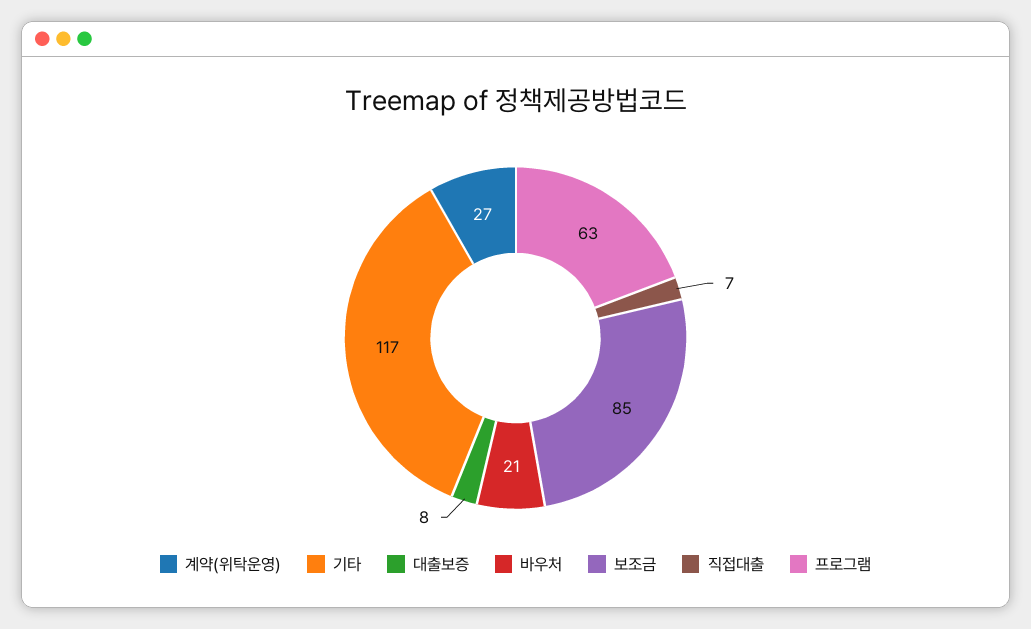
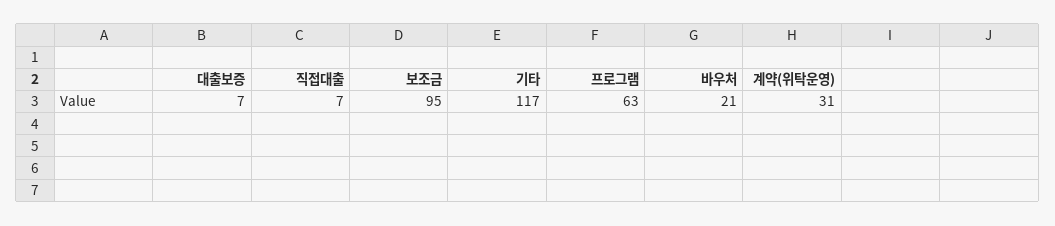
  {
-   "계약(위탁운영)": 27,
+   "계약(위탁운영)": 31,
    "기타": 117,
-   "대출보증": 8,
+   "대출보증": 7,
    "바우처": 21,
-   "보조금": 85,
+   "보조금": 95,
    "직접대출": 7,
    "프로그램": 63
  }

